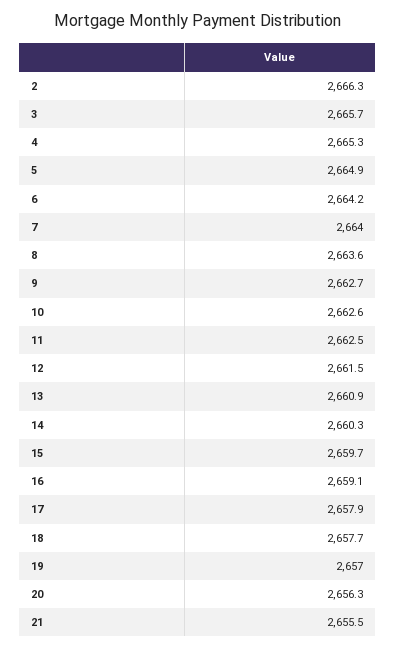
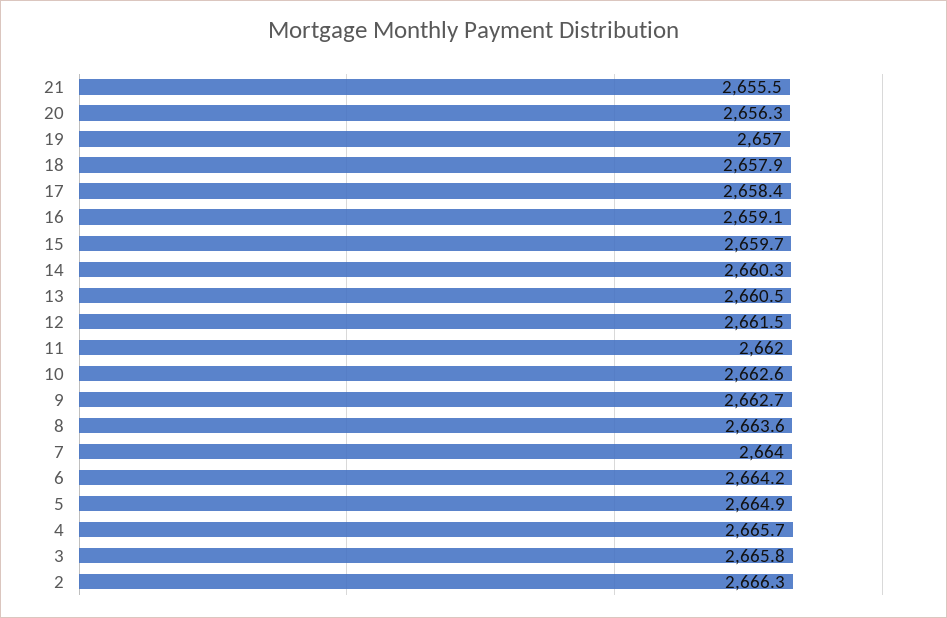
  {
    "2": 2666.3,
-   "3": 2665.7,
+   "3": 2665.8,
-   "4": 2665.3,
+   "4": 2665.7,
    "5": 2664.9,
    "6": 2664.2,
    "7": 2664,
    "8": 2663.6,
    "9": 2662.7,
    "10": 2662.6,
-   "11": 2662.5,
+   "11": 2662,
    "12": 2661.5,
-   "13": 2660.9,
+   "13": 2660.5,
    "14": 2660.3,
    "15": 2659.7,
    "16": 2659.1,
-   "17": 2657.9,
+   "17": 2658.4,
-   "18": 2657.7,
+   "18": 2657.9,
    "19": 2657,
    "20": 2656.3,
    "21": 2655.5
  }

